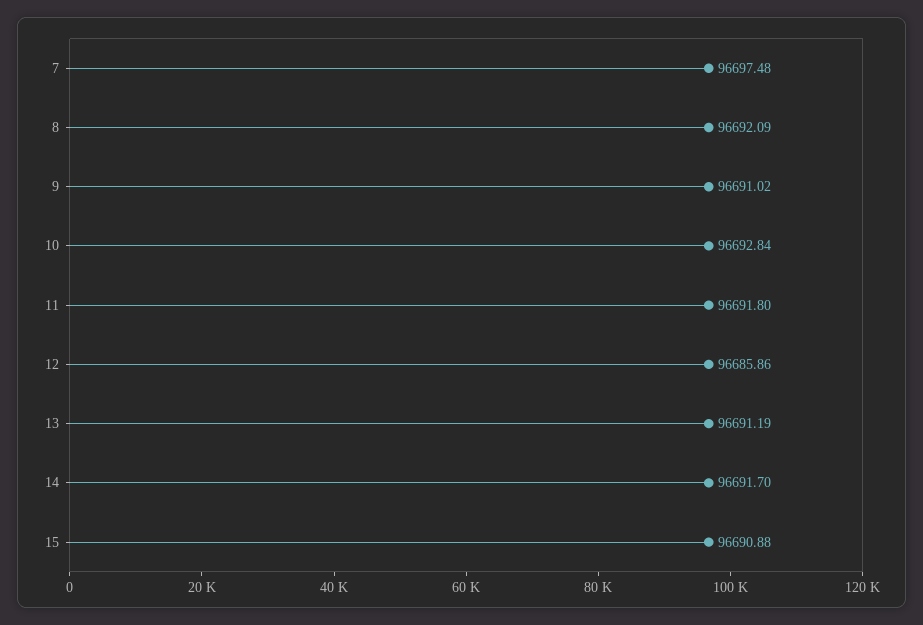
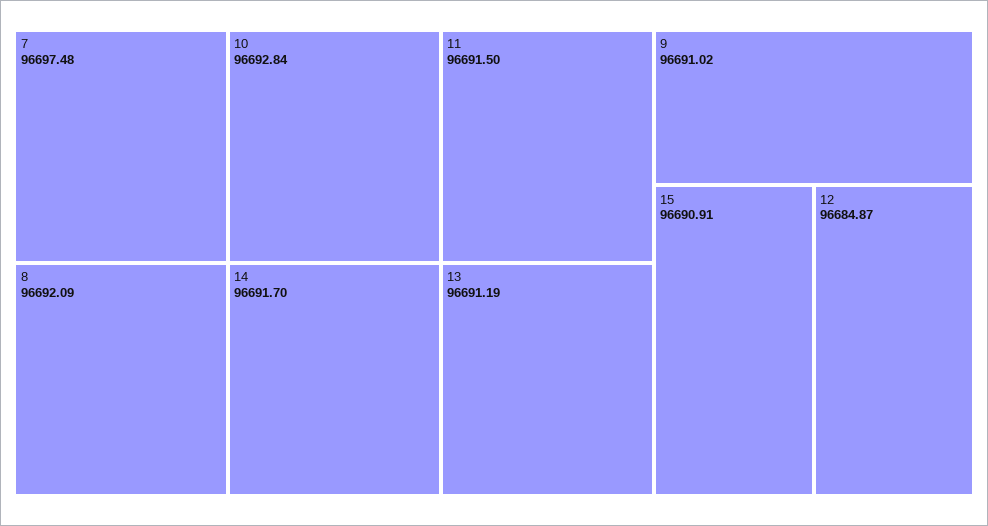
  {
    "7": 96697.48,
    "8": 96692.09,
    "9": 96691.02,
    "10": 96692.84,
-   "11": 96691.8,
+   "11": 96691.5,
-   "12": 96685.86,
+   "12": 96684.87,
    "13": 96691.19,
    "14": 96691.7,
-   "15": 96690.88
+   "15": 96690.91
  }

